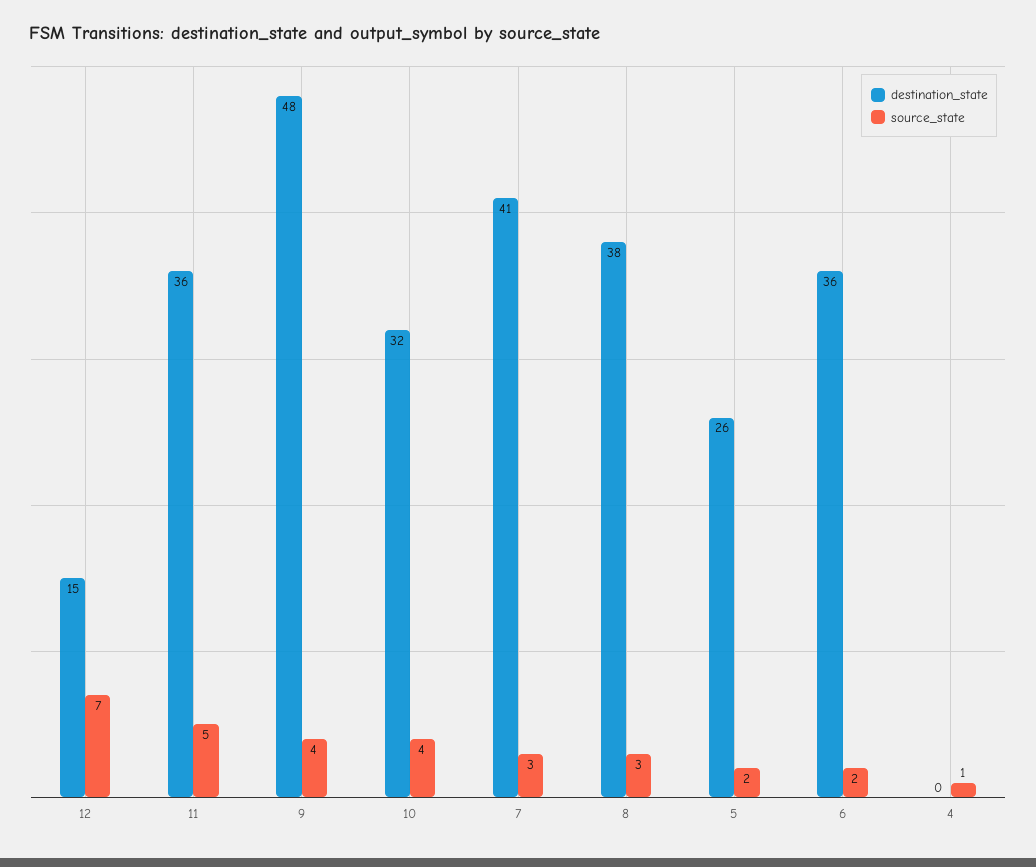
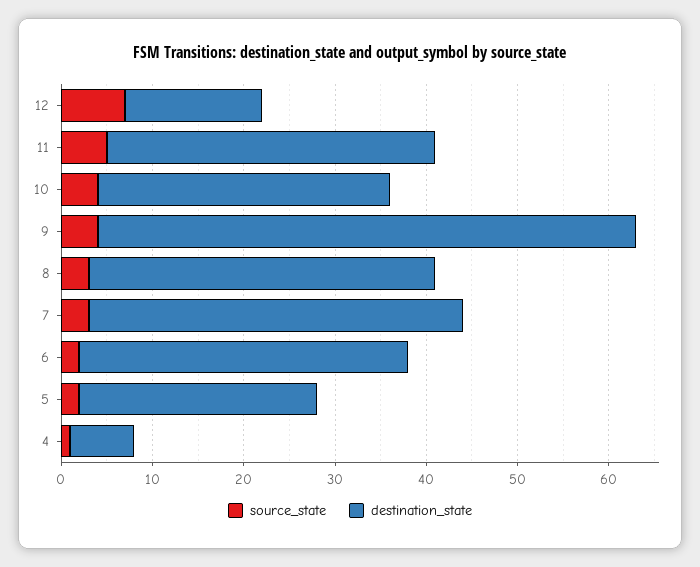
  {
    "destination_state": {
      "12": 15,
      "11": 36,
-     "9": 48,
+     "9": 59,
      "10": 32,
      "7": 41,
      "8": 38,
      "5": 26,
      "6": 36,
-     "4": 0
+     "4": 7
    },
    "source_state": {
      "12": 7,
      "11": 5,
      "9": 4,
      "10": 4,
      "7": 3,
      "8": 3,
      "5": 2,
      "6": 2,
      "4": 1
    }
  }

